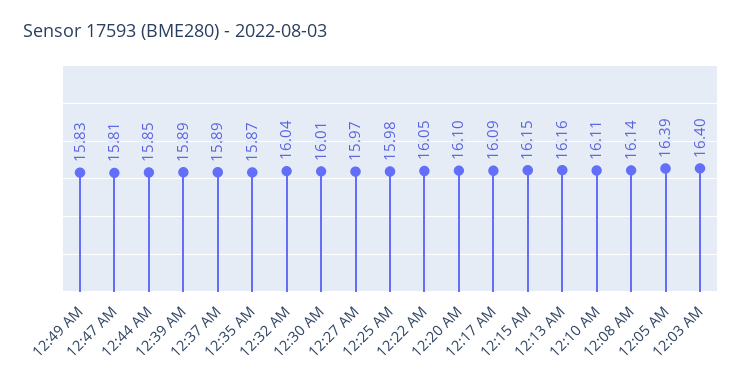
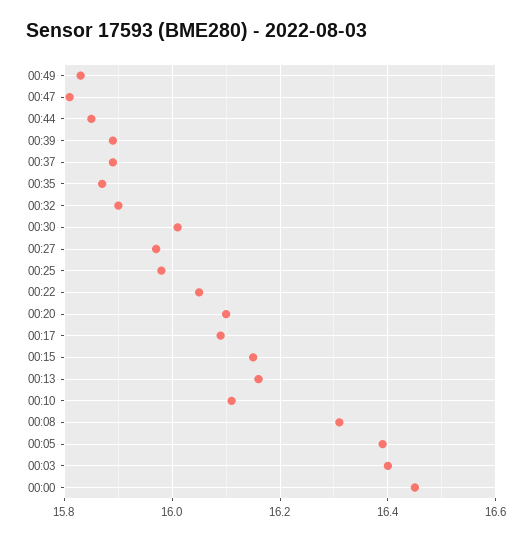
  {
    "12:49 AM": 15.83,
    "12:47 AM": 15.81,
    "12:44 AM": 15.85,
    "12:39 AM": 15.89,
    "12:37 AM": 15.89,
    "12:35 AM": 15.87,
-   "12:32 AM": 16.04,
+   "12:32 AM": 15.9,
    "12:30 AM": 16.01,
    "12:27 AM": 15.97,
    "12:25 AM": 15.98,
    "12:22 AM": 16.05,
    "12:20 AM": 16.1,
    "12:17 AM": 16.09,
    "12:15 AM": 16.15,
    "12:13 AM": 16.16,
    "12:10 AM": 16.11,
-   "12:08 AM": 16.14,
+   "12:08 AM": 16.3,
    "12:05 AM": 16.39,
-   "12:03 AM": 16.4
+   "12:03 AM": 16.4,
+   "00:00": 16.45
  }

